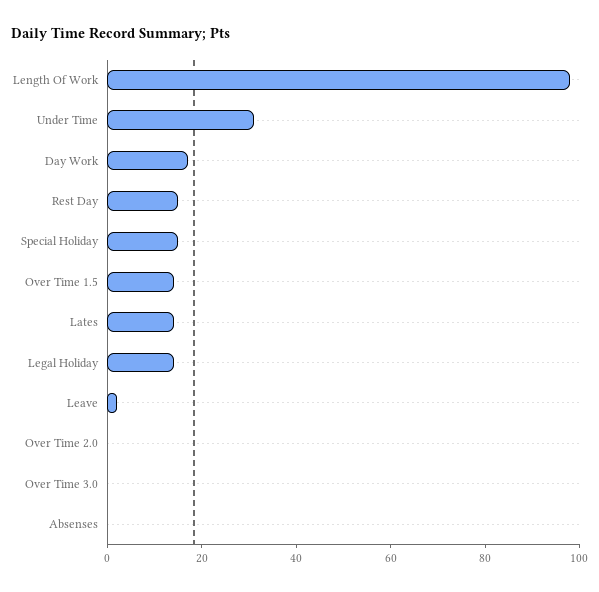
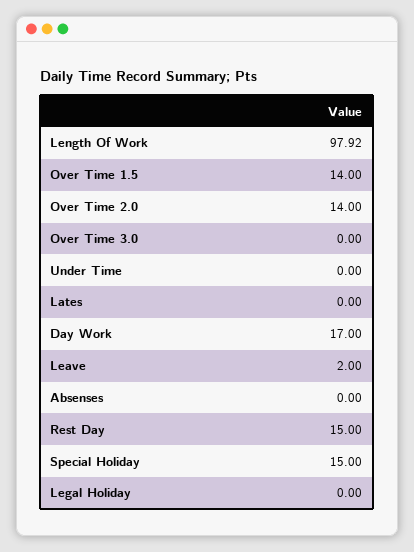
  {
    "Length Of Work": 97.92,
-   "Under Time": 30,
+   "Under Time": 0,
    "Day Work": 17,
    "Rest Day": 15,
    "Special Holiday": 15,
    "Over Time 1.5": 14,
-   "Lates": 15,
+   "Lates": 0,
-   "Legal Holiday": 15,
+   "Legal Holiday": 0,
    "Leave": 2,
-   "Over Time 2.0": 0,
+   "Over Time 2.0": 14,
    "Over Time 3.0": 0,
    "Absenses": 0
  }

